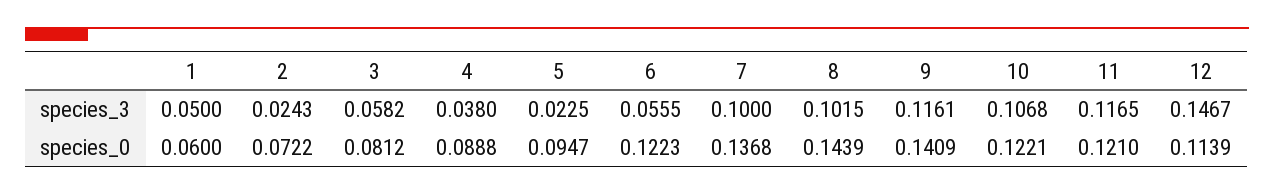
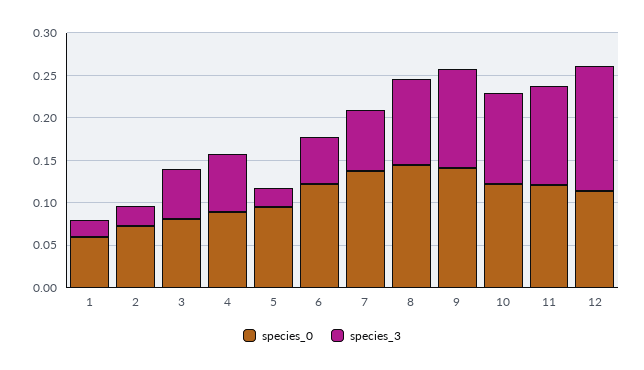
  {
    "species_3": {
-     "1": 0.05,
+     "1": 0.02,
      "2": 0.0243,
      "3": 0.0582,
-     "4": 0.038,
+     "4": 0.07,
      "5": 0.0225,
      "6": 0.0555,
-     "7": 0.1,
+     "7": 0.07,
      "8": 0.1015,
      "9": 0.1161,
      "10": 0.1068,
      "11": 0.1165,
      "12": 0.1467
    },
    "species_0": {
      "1": 0.06,
      "2": 0.0722,
      "3": 0.0812,
      "4": 0.0888,
      "5": 0.0947,
      "6": 0.1223,
      "7": 0.1368,
      "8": 0.1439,
      "9": 0.1409,
      "10": 0.1221,
      "11": 0.121,
      "12": 0.1139
    }
  }

